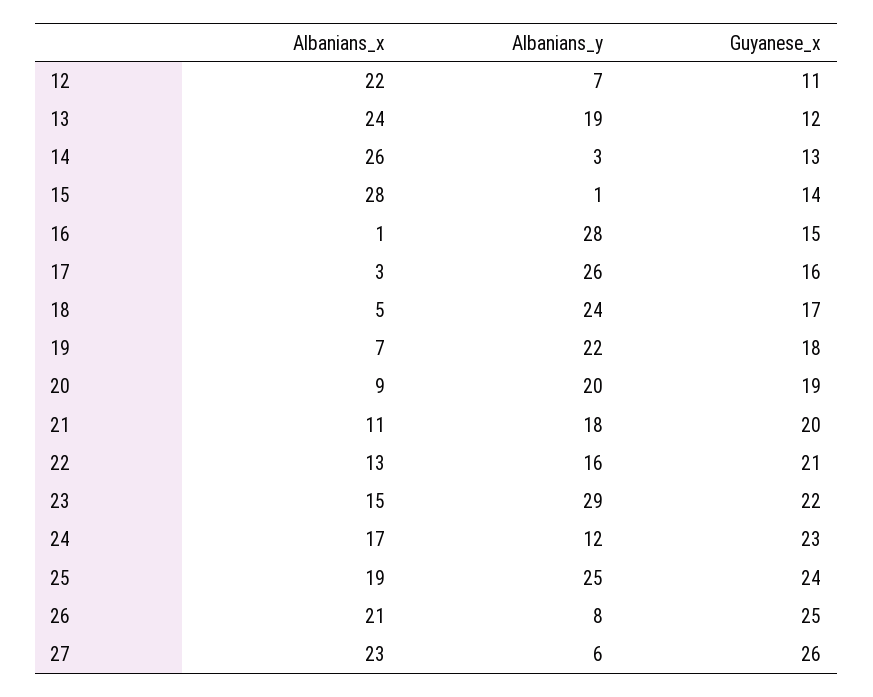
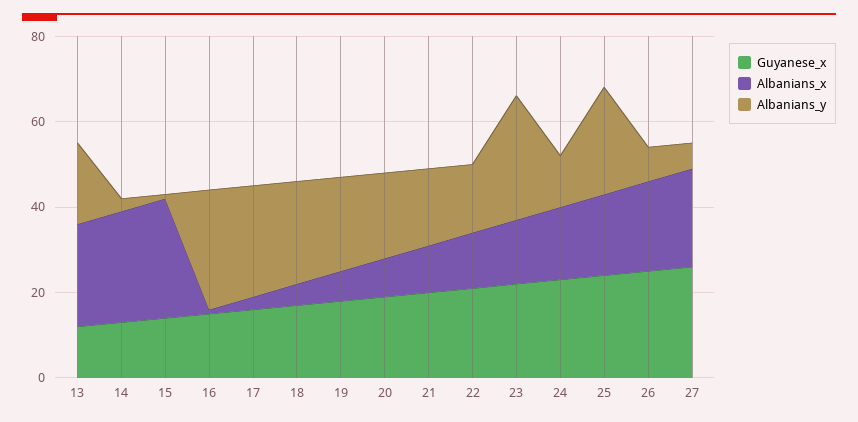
  {
    "Albanians_x": {
-     "12": 22,
      "13": 24,
      "14": 26,
      "15": 28,
      "16": 1,
      "17": 3,
      "18": 5,
      "19": 7,
      "20": 9,
      "21": 11,
      "22": 13,
      "23": 15,
      "24": 17,
      "25": 19,
      "26": 21,
      "27": 23
    },
    "Albanians_y": {
-     "12": 7,
      "13": 19,
      "14": 3,
      "15": 1,
      "16": 28,
      "17": 26,
      "18": 24,
      "19": 22,
      "20": 20,
      "21": 18,
      "22": 16,
      "23": 29,
      "24": 12,
      "25": 25,
      "26": 8,
      "27": 6
    },
    "Guyanese_x": {
-     "12": 11,
      "13": 12,
      "14": 13,
      "15": 14,
      "16": 15,
      "17": 16,
      "18": 17,
      "19": 18,
      "20": 19,
      "21": 20,
      "22": 21,
      "23": 22,
      "24": 23,
      "25": 24,
      "26": 25,
      "27": 26
    }
  }

